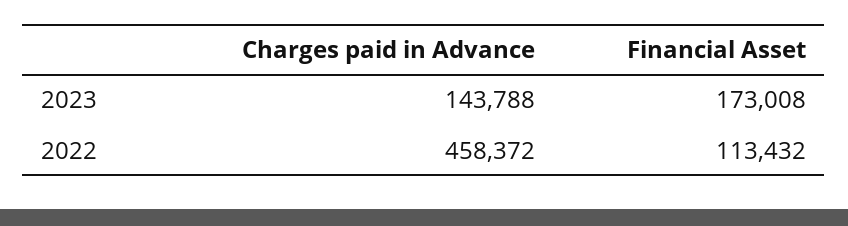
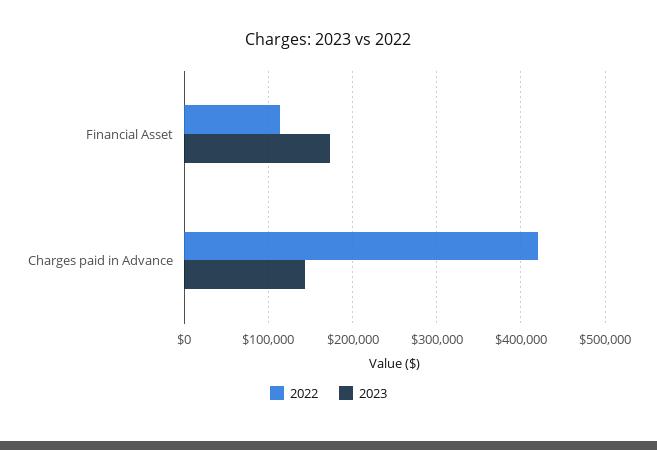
  {
    "2023": {
      "Charges paid in Advance": 143788,
      "Financial Asset": 173008
    },
    "2022": {
-     "Charges paid in Advance": 458372,
+     "Charges paid in Advance": 420000,
      "Financial Asset": 113432
    }
  }

